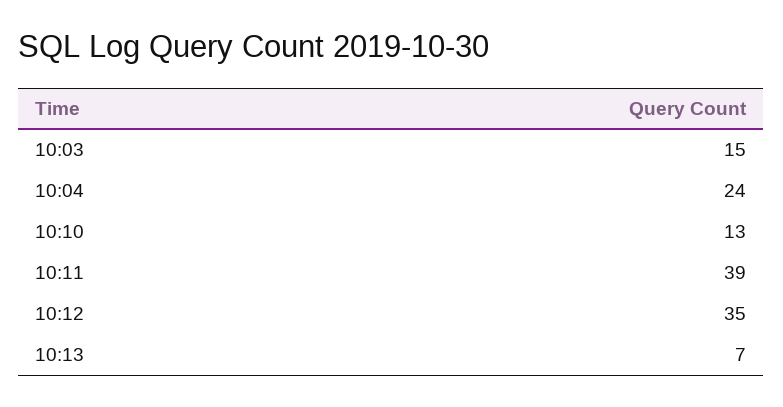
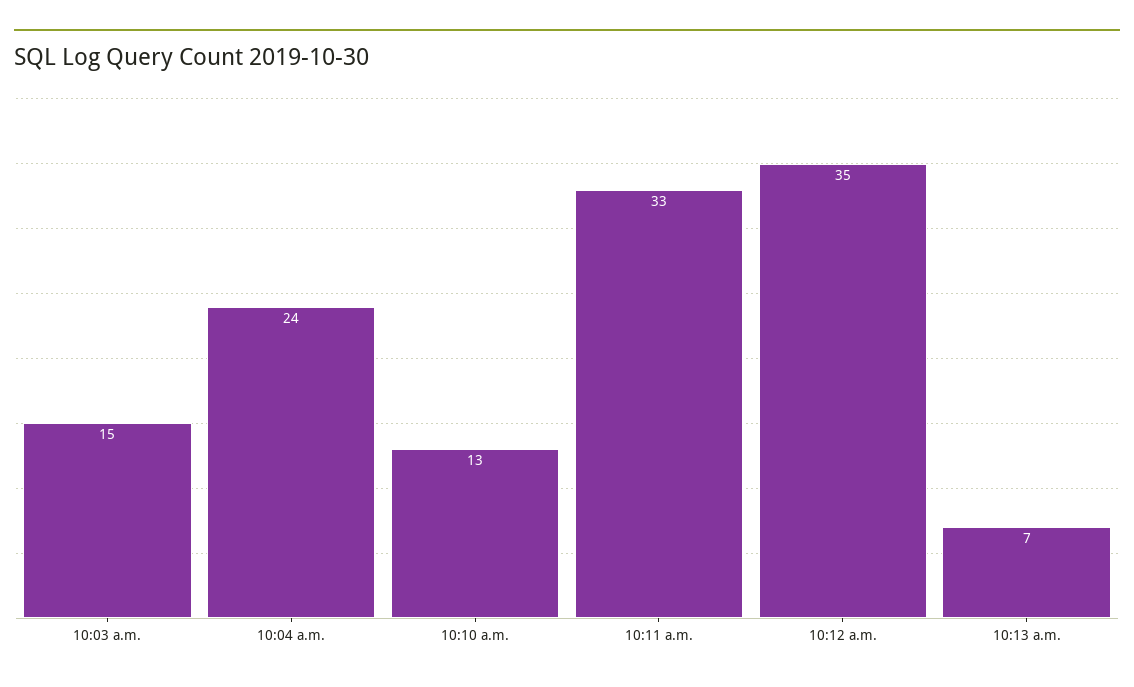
  {
    "10:03": 15,
    "10:04": 24,
    "10:10": 13,
-   "10:11": 39,
+   "10:11": 33,
    "10:12": 35,
    "10:13": 7
  }

